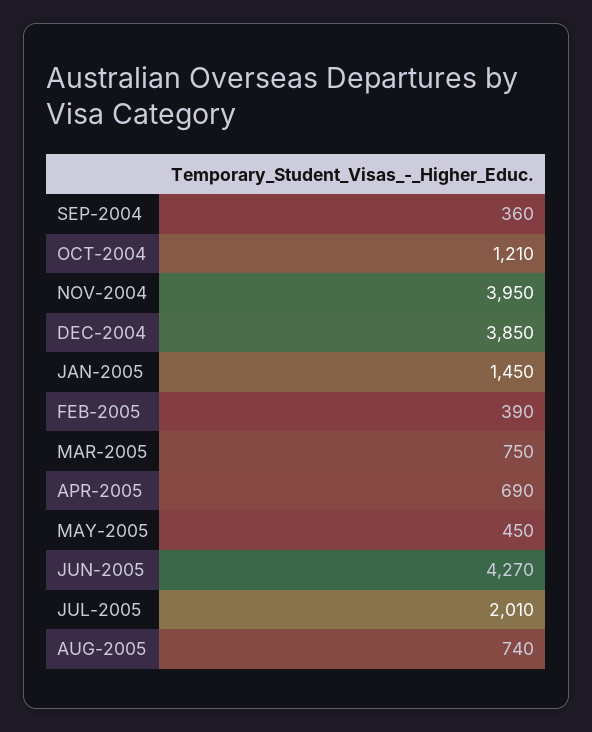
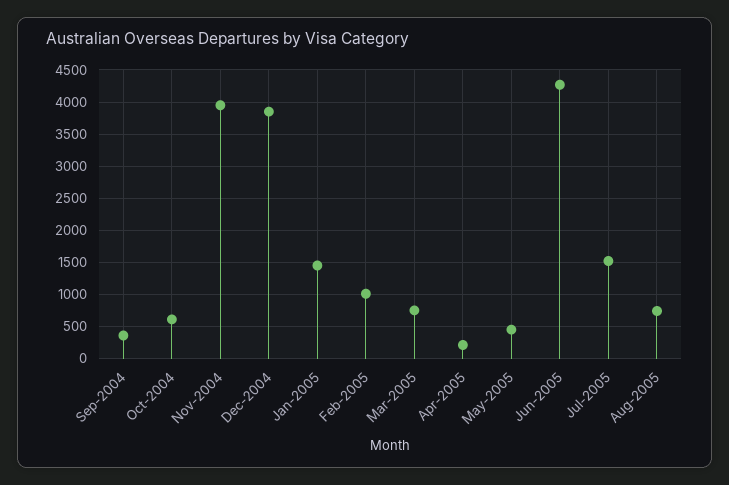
  {
    "SEP-2004": 360,
-   "OCT-2004": 1210,
+   "OCT-2004": 600,
    "NOV-2004": 3950,
    "DEC-2004": 3850,
    "JAN-2005": 1450,
-   "FEB-2005": 390,
+   "FEB-2005": 1000,
    "MAR-2005": 750,
-   "APR-2005": 690,
+   "APR-2005": 200,
    "MAY-2005": 450,
    "JUN-2005": 4270,
-   "JUL-2005": 2010,
+   "JUL-2005": 1500,
    "AUG-2005": 740
  }

